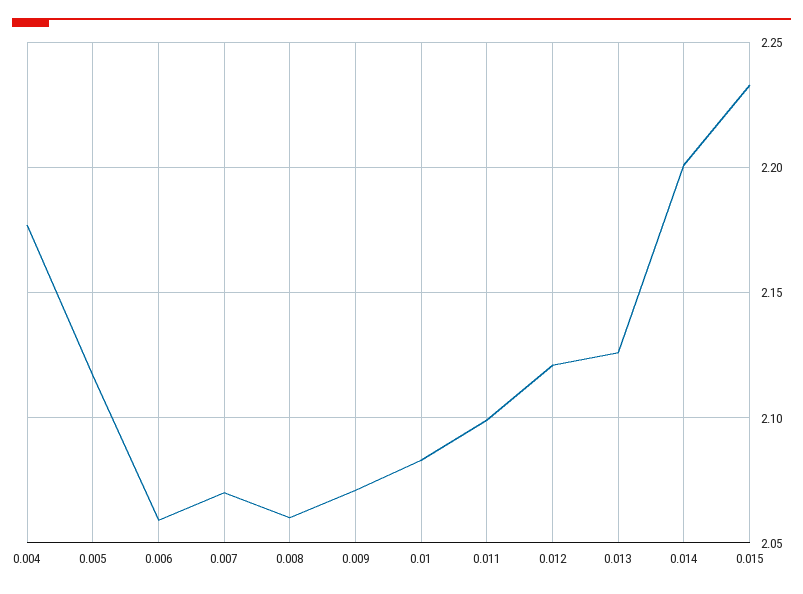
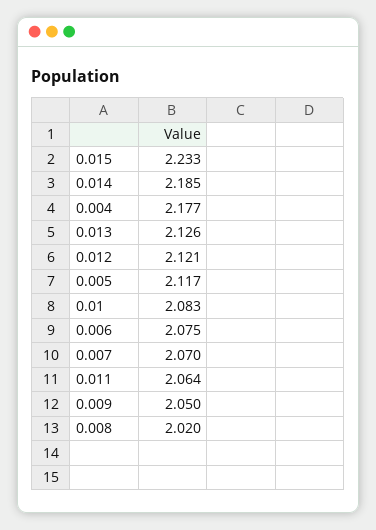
  {
    "0.004": 2.177,
    "0.005": 2.117,
-   "0.006": 2.06,
+   "0.006": 2.075,
    "0.007": 2.07,
-   "0.008": 2.06,
+   "0.008": 2.02,
-   "0.009": 2.07,
+   "0.009": 2.05,
    "0.01": 2.083,
-   "0.011": 2.1,
+   "0.011": 2.064,
    "0.012": 2.121,
    "0.013": 2.126,
-   "0.014": 2.2,
+   "0.014": 2.185,
    "0.015": 2.233
  }

